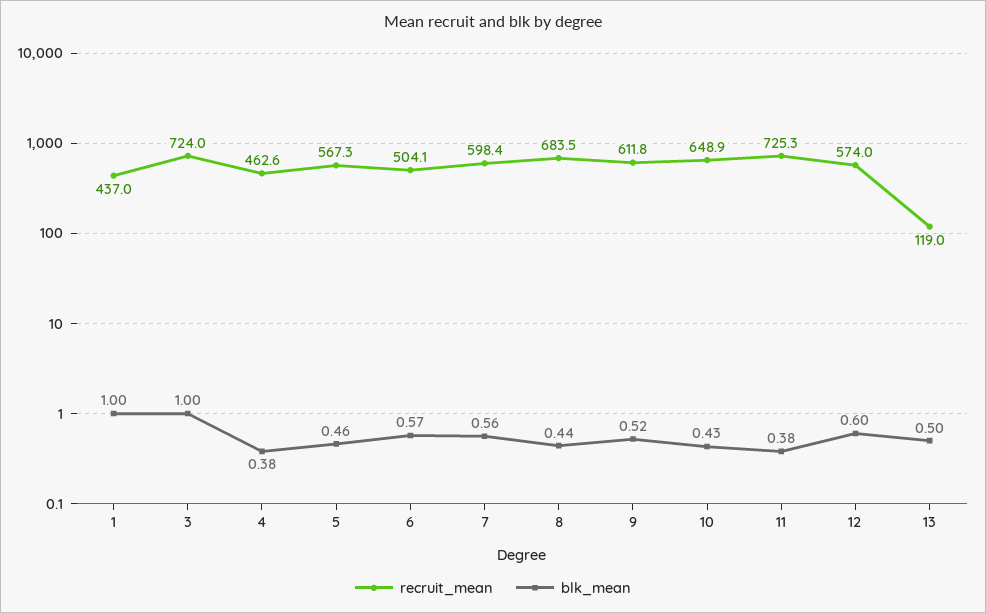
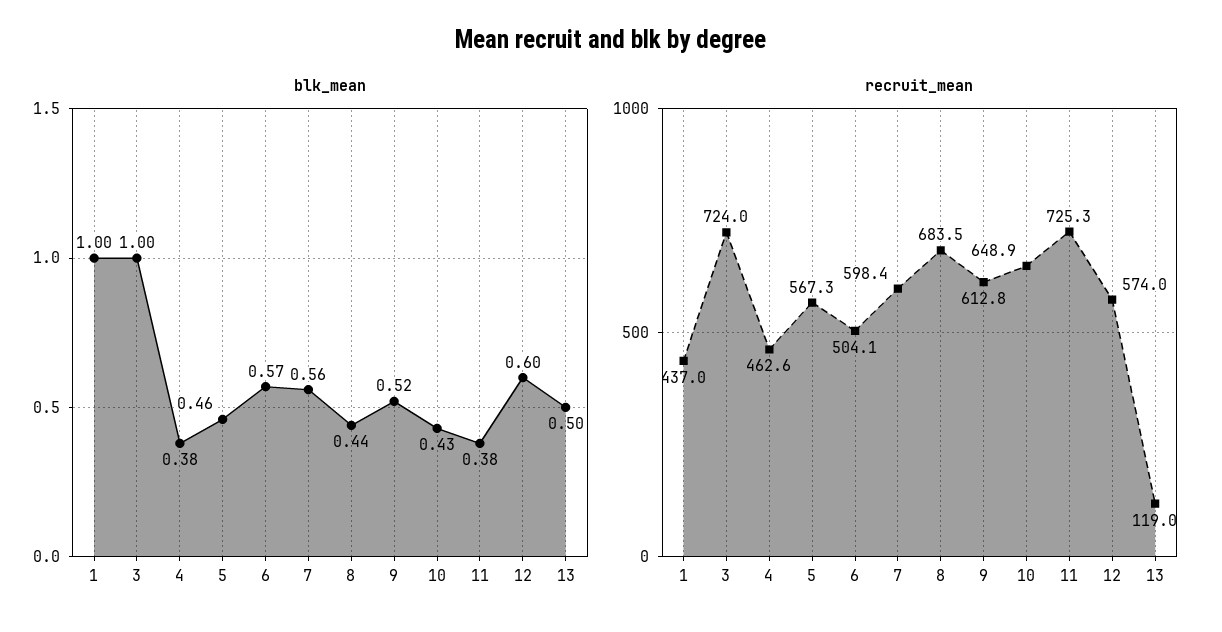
  {
    "recruit_mean": {
      "1": 437,
      "3": 724,
      "4": 462.6,
      "5": 567.3,
      "6": 504.1,
      "7": 598.4,
      "8": 683.5,
-     "9": 611.8,
+     "9": 612.8,
      "10": 648.9,
      "11": 725.3,
      "12": 574,
      "13": 119
    },
    "blk_mean": {
      "1": 1,
      "3": 1,
      "4": 0.38,
      "5": 0.46,
      "6": 0.57,
      "7": 0.56,
      "8": 0.44,
      "9": 0.52,
      "10": 0.43,
      "11": 0.38,
      "12": 0.6,
      "13": 0.5
    }
  }

